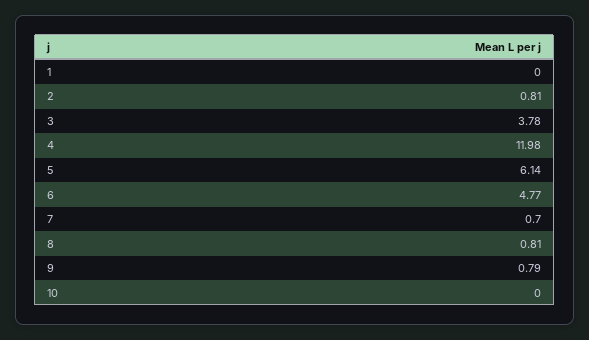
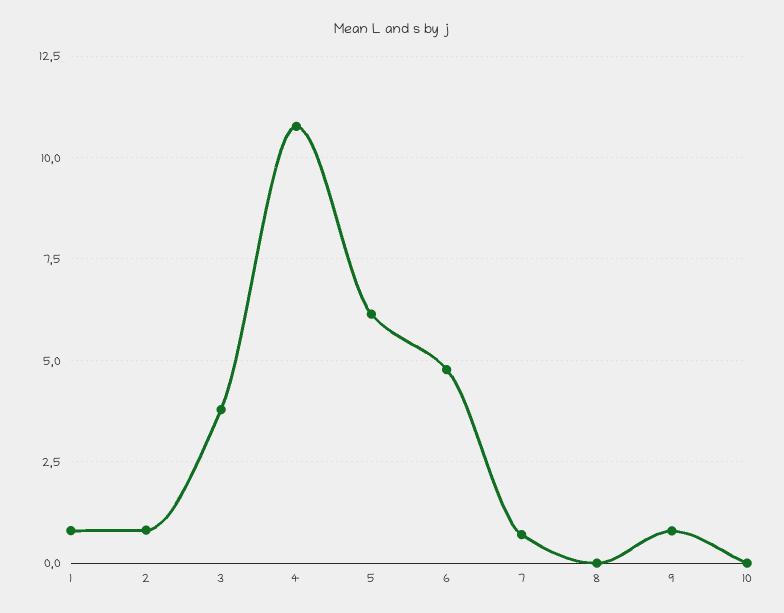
  {
-   "1": 0,
+   "1": 0.75,
    "2": 0.81,
    "3": 3.78,
-   "4": 11.98,
+   "4": 10.75,
    "5": 6.14,
    "6": 4.77,
    "7": 0.7,
-   "8": 0.81,
+   "8": 0,
    "9": 0.79,
    "10": 0
  }

